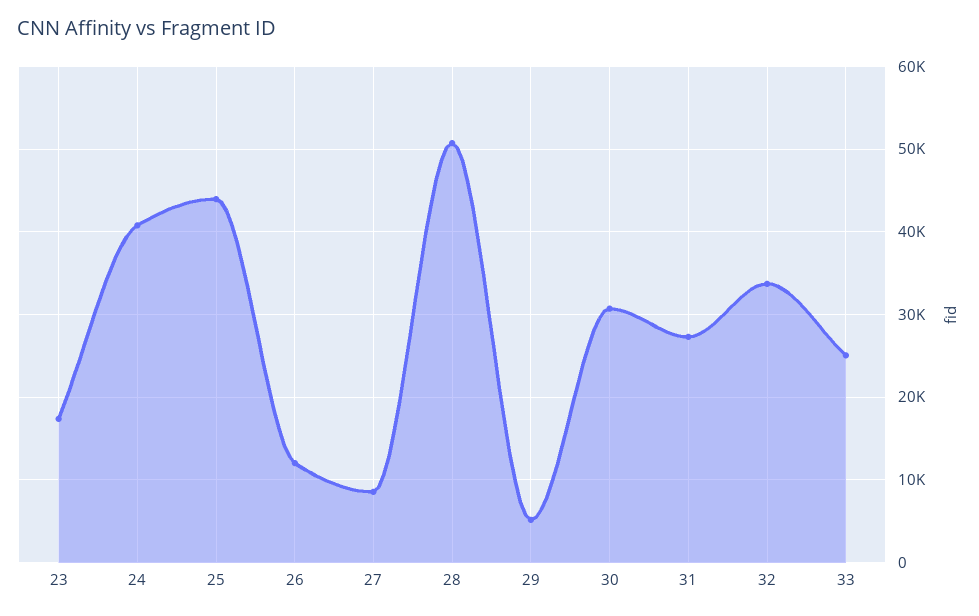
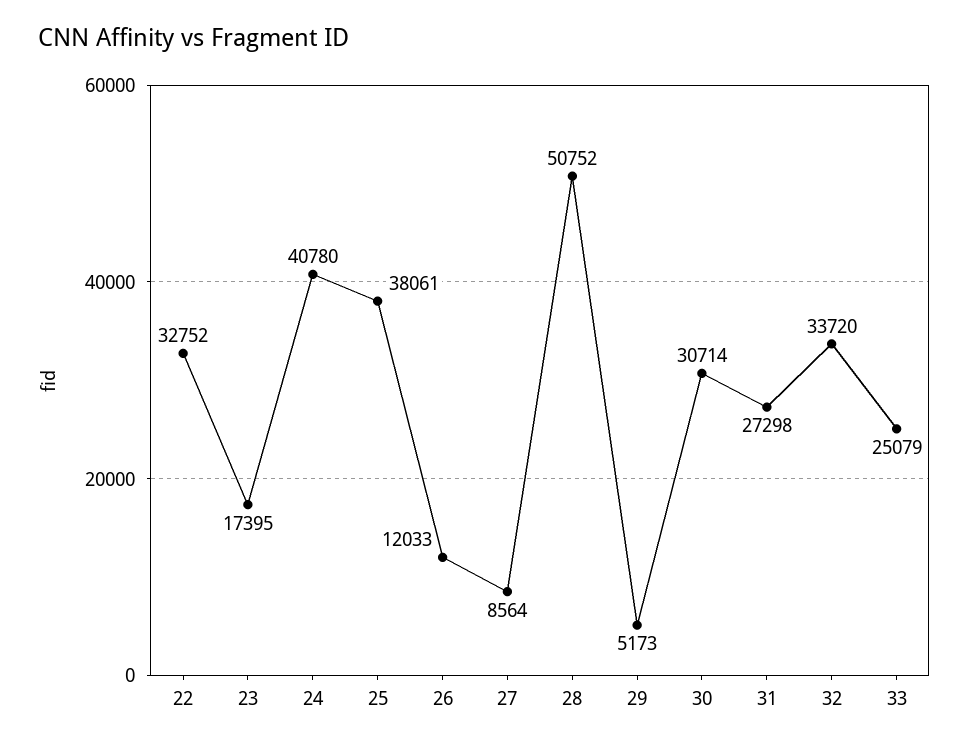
  {
    "23": 17395,
    "24": 40780,
-   "25": 44000,
+   "25": 38061,
    "26": 12033,
    "27": 8564,
    "28": 50752,
    "29": 5173,
    "30": 30714,
    "31": 27298,
    "32": 33720,
-   "33": 25079
+   "33": 25079,
+   "22": 32752
  }

